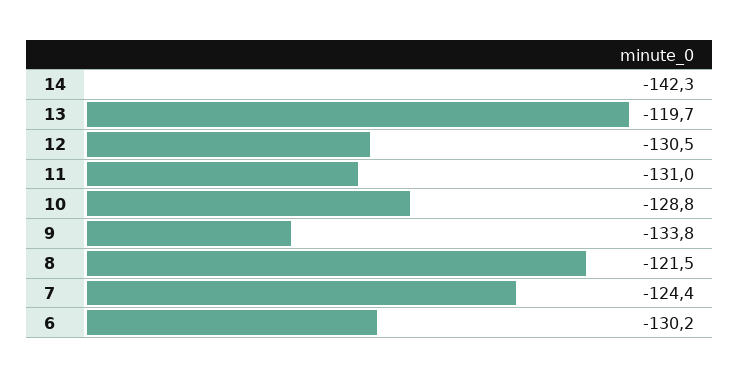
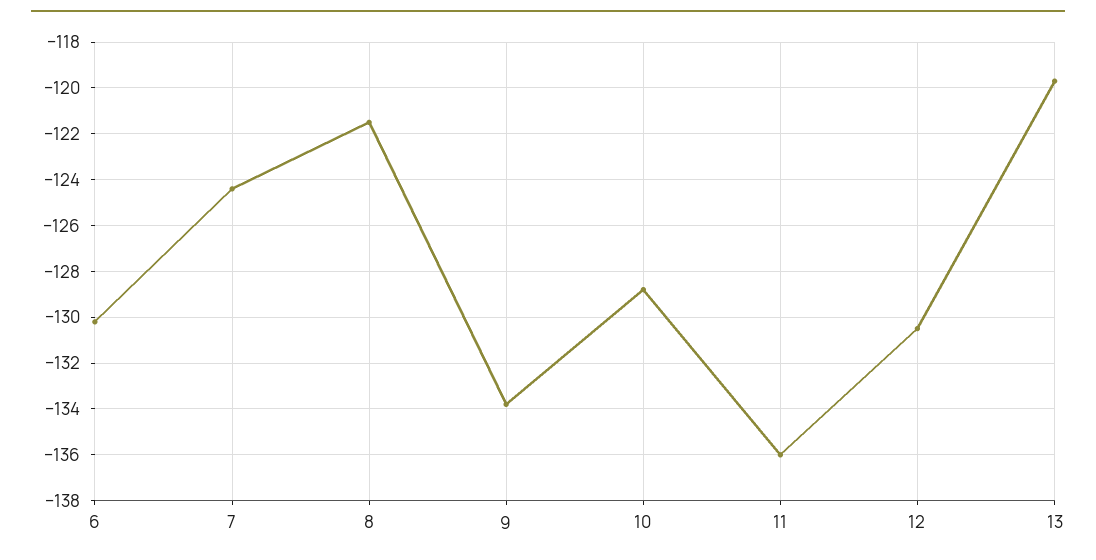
  {
-   "14": -142.3,
    "13": -119.7,
    "12": -130.5,
-   "11": -131,
+   "11": -136,
    "10": -128.8,
    "9": -133.8,
    "8": -121.5,
    "7": -124.4,
    "6": -130.2
  }

